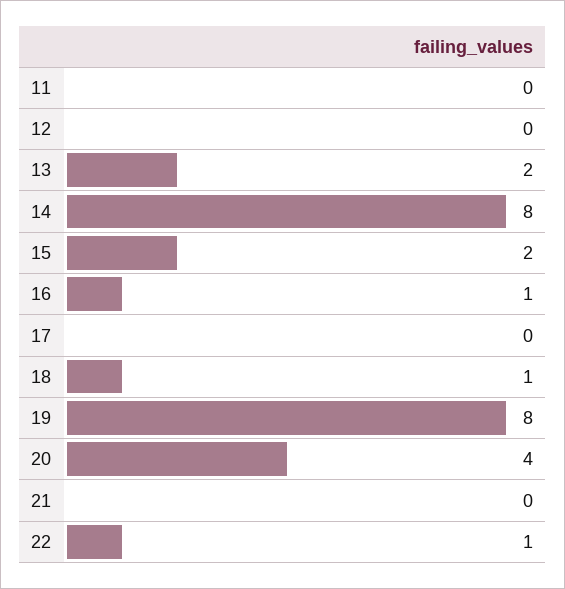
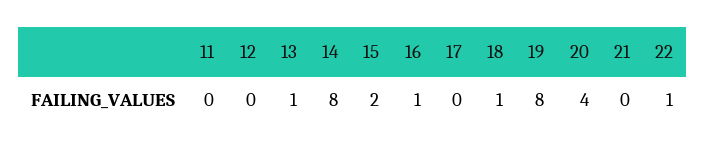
  {
    "11": 0,
    "12": 0,
-   "13": 2,
+   "13": 1,
    "14": 8,
    "15": 2,
    "16": 1,
    "17": 0,
    "18": 1,
    "19": 8,
    "20": 4,
    "21": 0,
    "22": 1
  }

